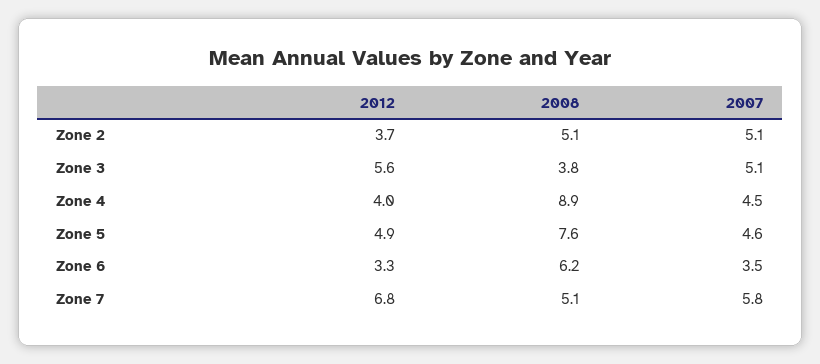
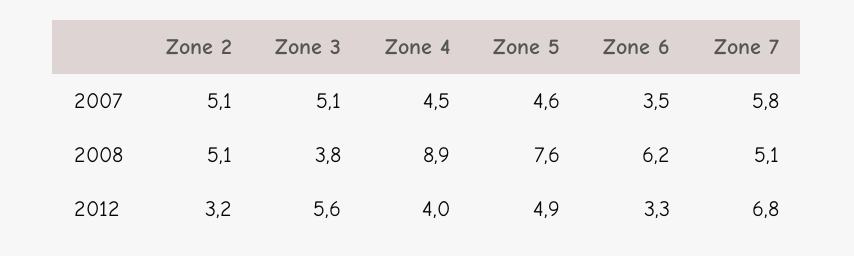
  {
    "2012": {
-     "Zone 2": 3.7,
+     "Zone 2": 3.2,
      "Zone 3": 5.6,
      "Zone 4": 4,
      "Zone 5": 4.9,
      "Zone 6": 3.3,
      "Zone 7": 6.8
    },
    "2008": {
      "Zone 2": 5.1,
      "Zone 3": 3.8,
      "Zone 4": 8.9,
      "Zone 5": 7.6,
      "Zone 6": 6.2,
      "Zone 7": 5.1
    },
    "2007": {
      "Zone 2": 5.1,
      "Zone 3": 5.1,
      "Zone 4": 4.5,
      "Zone 5": 4.6,
      "Zone 6": 3.5,
      "Zone 7": 5.8
    }
  }

